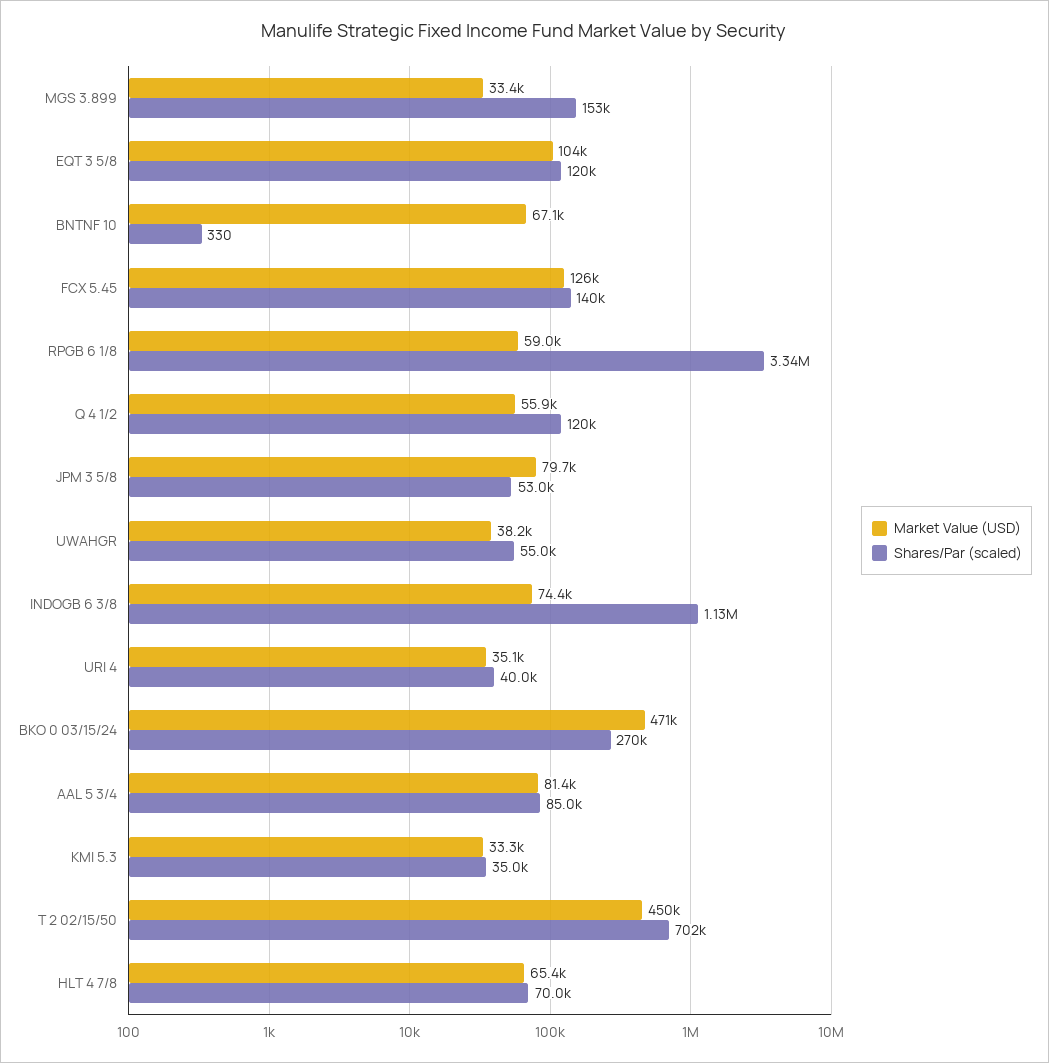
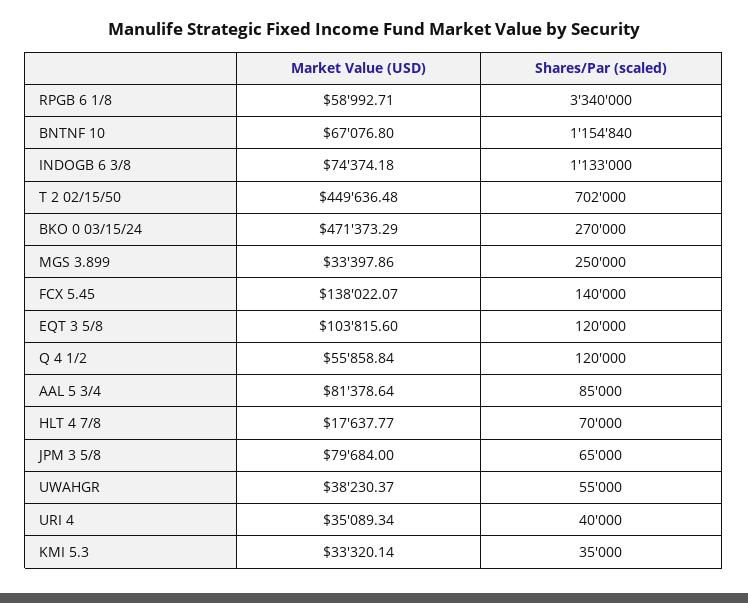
  {
    "Market Value (USD)": {
      "MGS 3.899": 33397.86,
      "EQT 3 5/8": 103815.6,
      "BNTNF 10": 67076.8,
-     "FCX 5.45": 126000,
+     "FCX 5.45": 138022.07,
      "RPGB 6 1/8": 58992.71,
      "Q 4 1/2": 55858.84,
      "JPM 3 5/8": 79684,
      "UWAHGR": 38230.37,
      "INDOGB 6 3/8": 74374.18,
      "URI 4": 35089.34,
      "BKO 0 03/15/24": 471373.29,
      "AAL 5 3/4": 81378.64,
      "KMI 5.3": 33320.14,
      "T 2 02/15/50": 449636.48,
-     "HLT 4 7/8": 65400
+     "HLT 4 7/8": 17637.77
    },
    "Shares/Par (scaled)": {
-     "MGS 3.899": 153000,
+     "MGS 3.899": 250000,
      "EQT 3 5/8": 120000,
-     "BNTNF 10": 330,
+     "BNTNF 10": 1154840,
      "FCX 5.45": 140000,
      "RPGB 6 1/8": 3340000,
      "Q 4 1/2": 120000,
-     "JPM 3 5/8": 53000,
+     "JPM 3 5/8": 65000,
      "UWAHGR": 55000,
      "INDOGB 6 3/8": 1133000,
      "URI 4": 40000,
      "BKO 0 03/15/24": 270000,
      "AAL 5 3/4": 85000,
      "KMI 5.3": 35000,
      "T 2 02/15/50": 702000,
      "HLT 4 7/8": 70000
    }
  }

